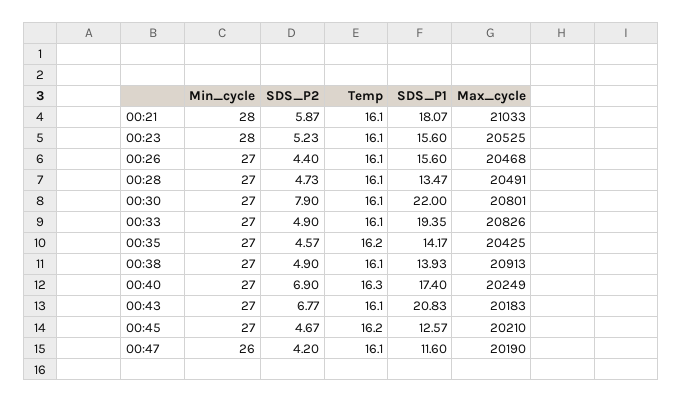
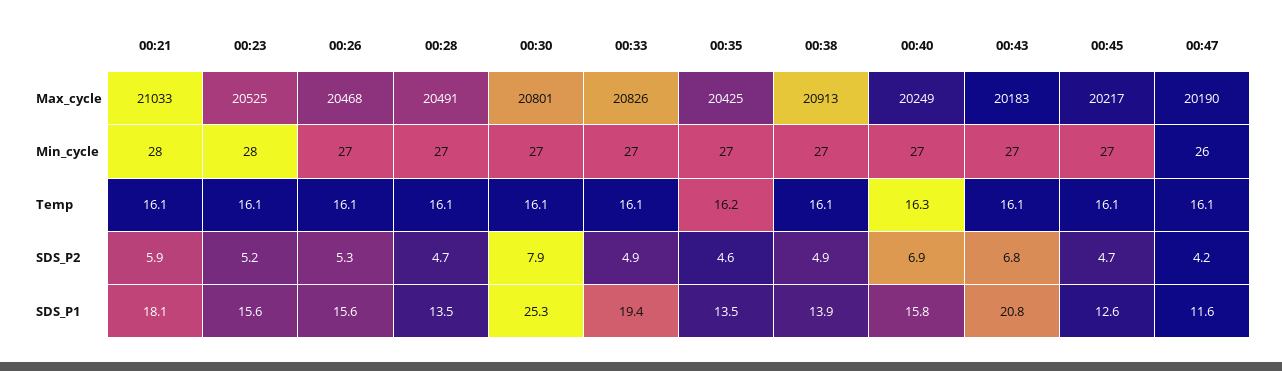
  {
    "Min_cycle": {
      "00:21": 28,
      "00:23": 28,
      "00:26": 27,
      "00:28": 27,
      "00:30": 27,
      "00:33": 27,
      "00:35": 27,
      "00:38": 27,
      "00:40": 27,
      "00:43": 27,
      "00:45": 27,
      "00:47": 26
    },
    "SDS_P2": {
      "00:21": 5.87,
      "00:23": 5.23,
-     "00:26": 4.4,
+     "00:26": 5.3,
      "00:28": 4.73,
      "00:30": 7.9,
      "00:33": 4.9,
      "00:35": 4.57,
      "00:38": 4.9,
      "00:40": 6.9,
      "00:43": 6.77,
      "00:45": 4.67,
      "00:47": 4.2
    },
    "Temp": {
      "00:21": 16.1,
      "00:23": 16.1,
      "00:26": 16.1,
      "00:28": 16.1,
      "00:30": 16.1,
      "00:33": 16.1,
      "00:35": 16.2,
      "00:38": 16.1,
      "00:40": 16.3,
      "00:43": 16.1,
-     "00:45": 16.2,
+     "00:45": 16.1,
      "00:47": 16.1
    },
    "SDS_P1": {
      "00:21": 18.07,
      "00:23": 15.6,
      "00:26": 15.6,
      "00:28": 13.47,
-     "00:30": 22,
+     "00:30": 25.3,
      "00:33": 19.35,
-     "00:35": 14.17,
+     "00:35": 13.5,
      "00:38": 13.93,
-     "00:40": 17.4,
+     "00:40": 15.8,
      "00:43": 20.83,
      "00:45": 12.57,
      "00:47": 11.6
    },
    "Max_cycle": {
      "00:21": 21033,
      "00:23": 20525,
      "00:26": 20468,
      "00:28": 20491,
      "00:30": 20801,
      "00:33": 20826,
      "00:35": 20425,
      "00:38": 20913,
      "00:40": 20249,
      "00:43": 20183,
-     "00:45": 20210,
+     "00:45": 20217,
      "00:47": 20190
    }
  }

